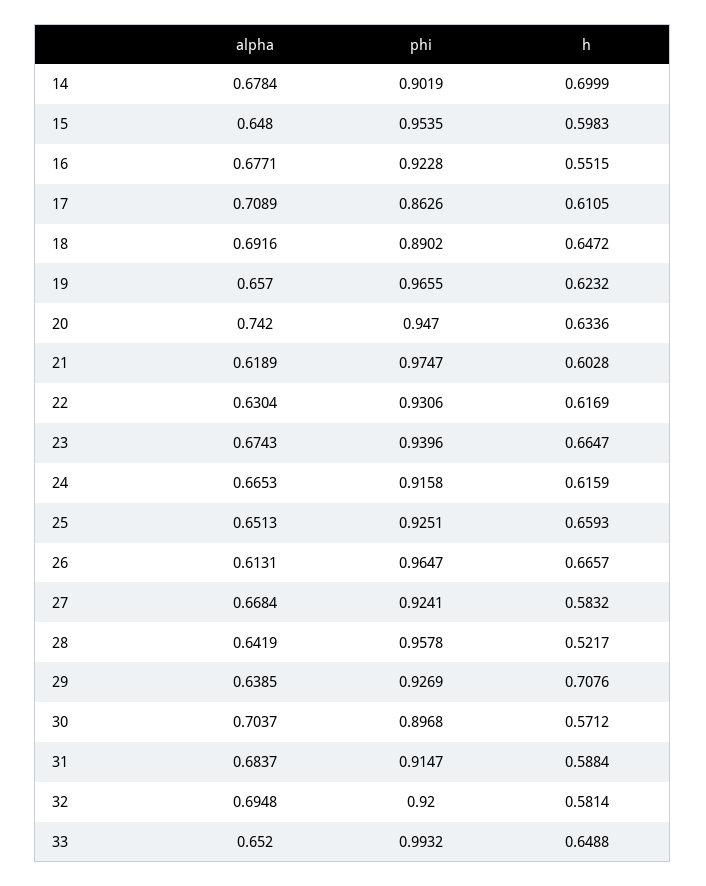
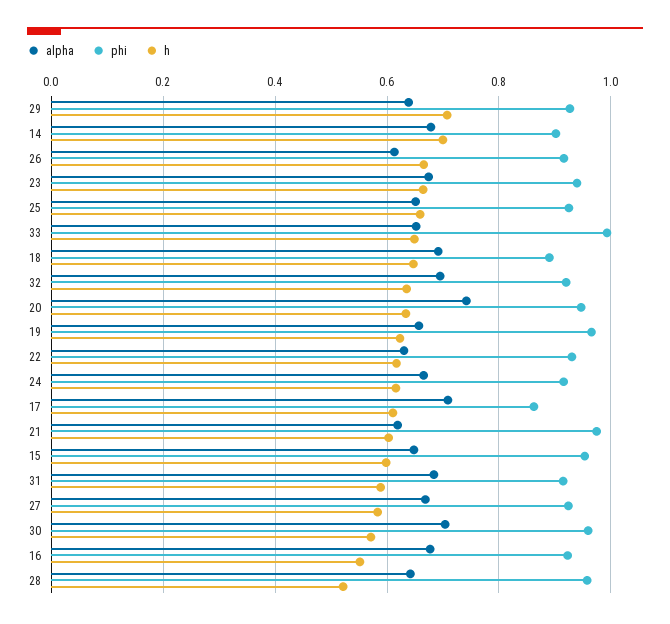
  {
    "alpha": {
      "14": 0.6784,
      "15": 0.648,
      "16": 0.6771,
      "17": 0.7089,
      "18": 0.6916,
      "19": 0.657,
      "20": 0.742,
      "21": 0.6189,
      "22": 0.6304,
      "23": 0.6743,
      "24": 0.6653,
      "25": 0.6513,
      "26": 0.6131,
      "27": 0.6684,
      "28": 0.6419,
      "29": 0.6385,
      "30": 0.7037,
      "31": 0.6837,
      "32": 0.6948,
      "33": 0.652
    },
    "phi": {
      "14": 0.9019,
      "15": 0.9535,
      "16": 0.9228,
      "17": 0.8626,
      "18": 0.8902,
      "19": 0.9655,
      "20": 0.947,
      "21": 0.9747,
      "22": 0.9306,
      "23": 0.9396,
      "24": 0.9158,
      "25": 0.9251,
-     "26": 0.9647,
+     "26": 0.92,
      "27": 0.9241,
      "28": 0.9578,
      "29": 0.9269,
-     "30": 0.8968,
+     "30": 0.96,
      "31": 0.9147,
      "32": 0.92,
      "33": 0.9932
    },
    "h": {
      "14": 0.6999,
      "15": 0.5983,
      "16": 0.5515,
      "17": 0.6105,
      "18": 0.6472,
      "19": 0.6232,
      "20": 0.6336,
      "21": 0.6028,
      "22": 0.6169,
      "23": 0.6647,
      "24": 0.6159,
      "25": 0.6593,
      "26": 0.6657,
      "27": 0.5832,
      "28": 0.5217,
      "29": 0.7076,
      "30": 0.5712,
      "31": 0.5884,
-     "32": 0.5814,
+     "32": 0.64,
      "33": 0.6488
    }
  }

